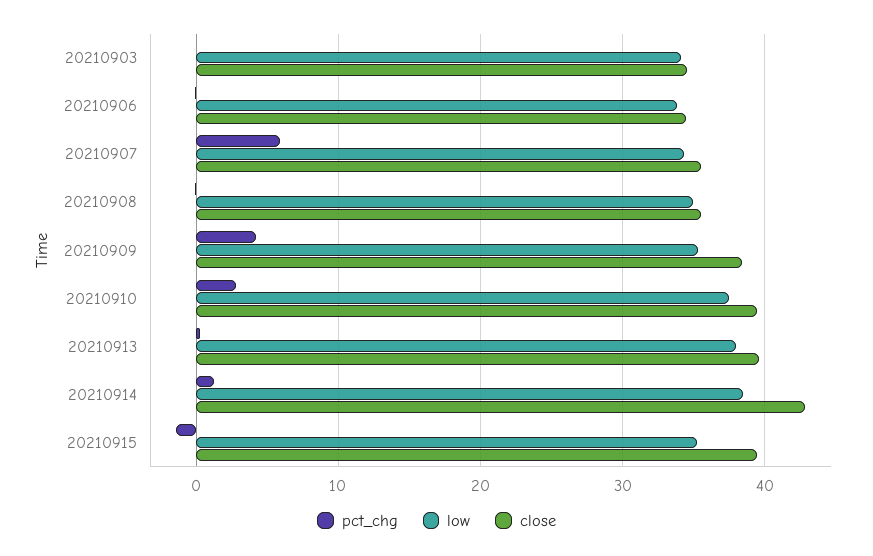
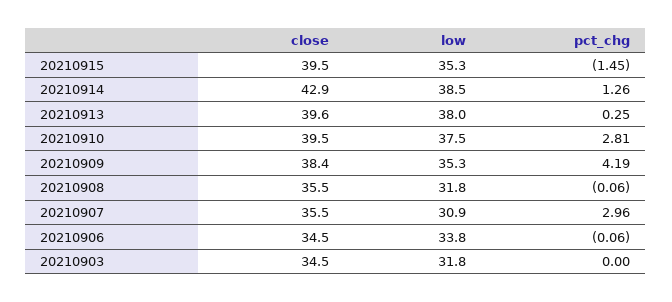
  {
    "pct_chg": {
      "20210903": 0,
      "20210906": -0.06,
-     "20210907": 6,
+     "20210907": 2.96,
      "20210908": -0.06,
      "20210909": 4.19,
      "20210910": 2.81,
      "20210913": 0.25,
      "20210914": 1.26,
      "20210915": -1.45
    },
    "low": {
-     "20210903": 34,
+     "20210903": 31.8,
      "20210906": 33.8,
-     "20210907": 34,
+     "20210907": 30.9,
-     "20210908": 35,
+     "20210908": 31.8,
      "20210909": 35.3,
      "20210910": 37.5,
      "20210913": 38,
      "20210914": 38.5,
      "20210915": 35.3
    },
    "close": {
      "20210903": 34.5,
      "20210906": 34.5,
      "20210907": 35.5,
      "20210908": 35.5,
      "20210909": 38.4,
      "20210910": 39.5,
      "20210913": 39.6,
      "20210914": 42.9,
      "20210915": 39.5
    }
  }

